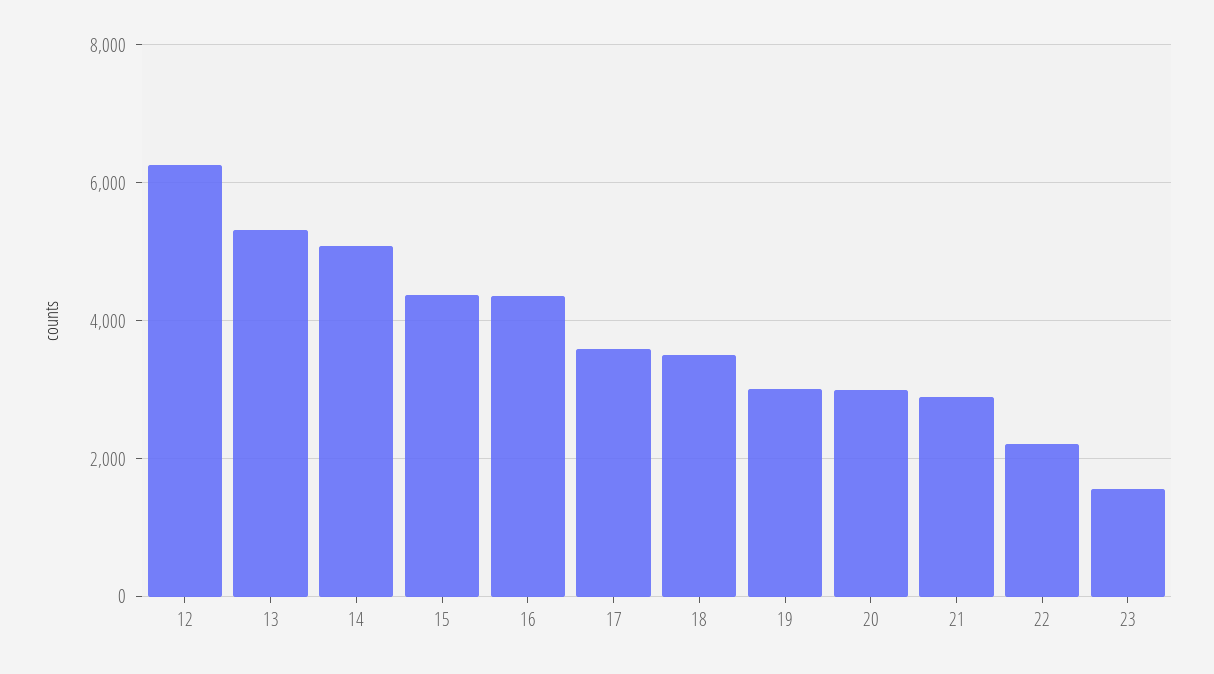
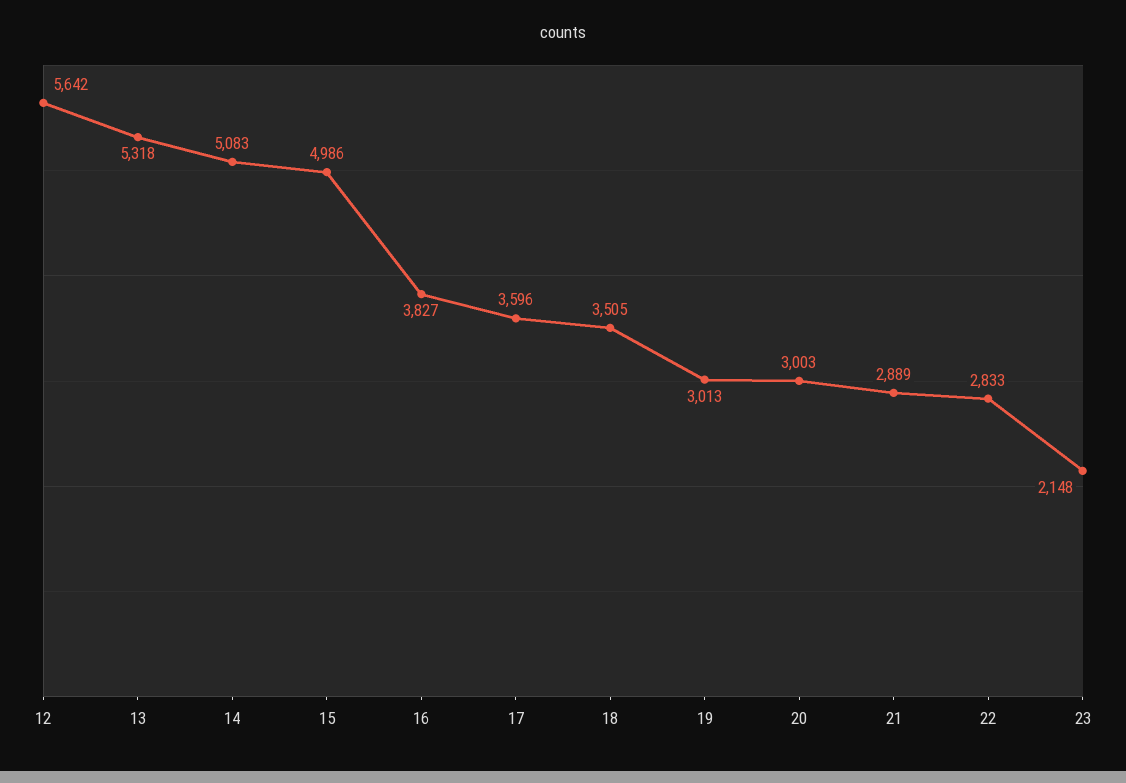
  {
-   "12": 6200,
+   "12": 5642,
    "13": 5318,
    "14": 5083,
-   "15": 4400,
+   "15": 4986,
-   "16": 4400,
+   "16": 3827,
    "17": 3596,
    "18": 3505,
    "19": 3013,
    "20": 3003,
    "21": 2889,
-   "22": 2200,
+   "22": 2833,
-   "23": 1600
+   "23": 2148
  }

